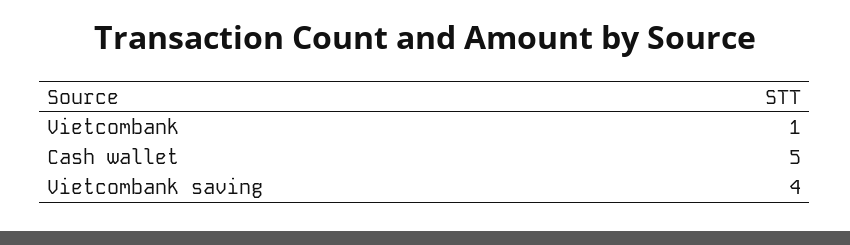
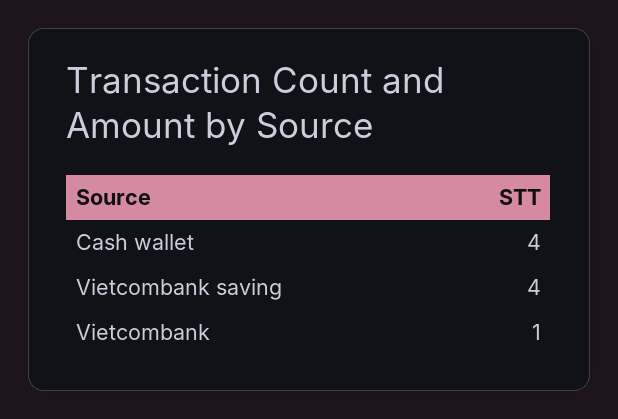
  {
    "Vietcombank": 1,
-   "Cash wallet": 5,
+   "Cash wallet": 4,
    "Vietcombank saving": 4
  }

